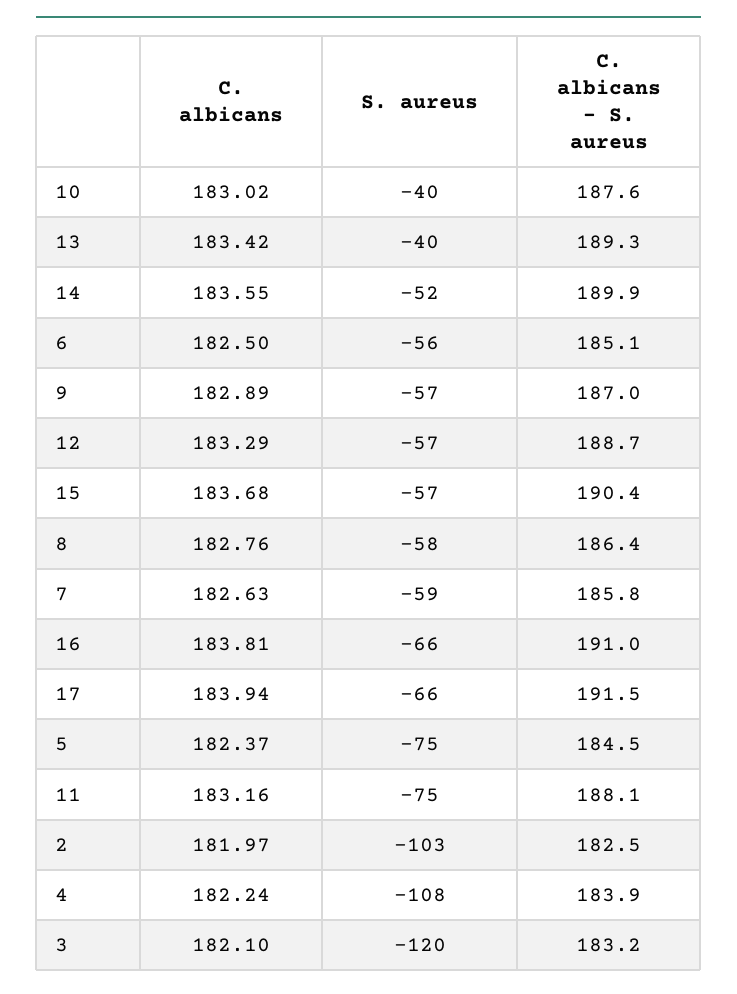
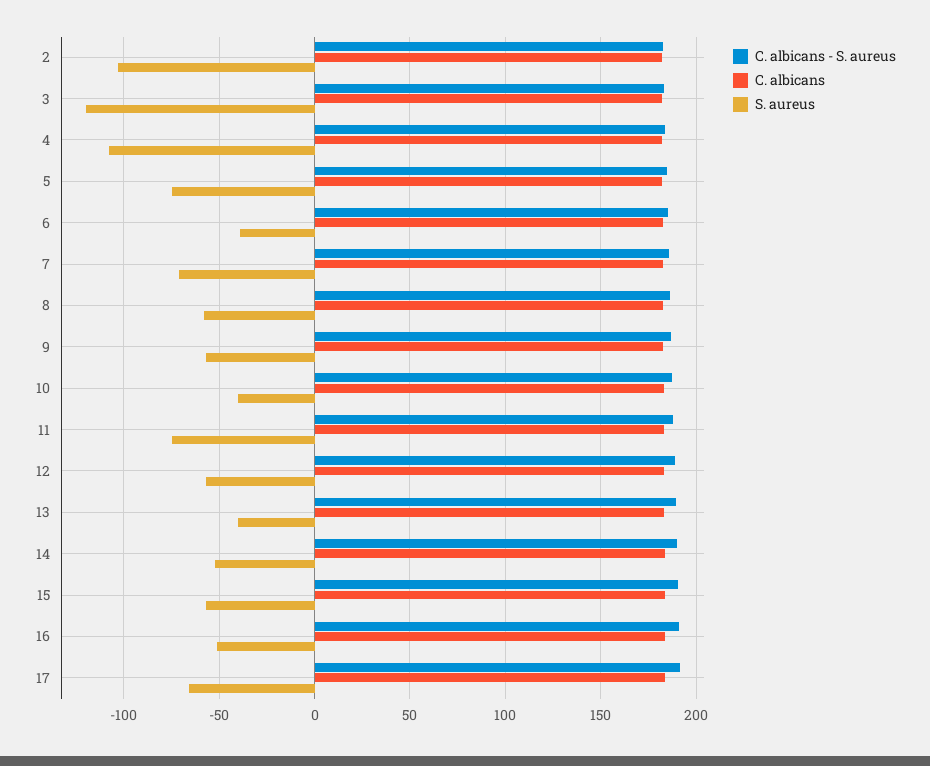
  {
    "C. albicans": {
      "10": 183.02,
      "13": 183.42,
      "14": 183.55,
      "6": 182.5,
      "9": 182.89,
      "12": 183.29,
      "15": 183.68,
      "8": 182.76,
      "7": 182.63,
      "16": 183.81,
      "17": 183.94,
      "5": 182.37,
      "11": 183.16,
      "2": 181.97,
      "4": 182.24,
      "3": 182.1
    },
    "S. aureus": {
      "10": -40,
      "13": -40,
      "14": -52,
-     "6": -56,
+     "6": -40,
      "9": -57,
      "12": -57,
      "15": -57,
      "8": -58,
-     "7": -59,
+     "7": -70,
-     "16": -66,
+     "16": -50,
      "17": -66,
      "5": -75,
      "11": -75,
      "2": -103,
      "4": -108,
      "3": -120
    },
    "C. albicans - S. aureus": {
      "10": 187.6,
      "13": 189.3,
      "14": 189.9,
      "6": 185.1,
      "9": 187,
      "12": 188.7,
      "15": 190.4,
      "8": 186.4,
      "7": 185.8,
      "16": 191,
      "17": 191.5,
      "5": 184.5,
      "11": 188.1,
      "2": 182.5,
      "4": 183.9,
      "3": 183.2
    }
  }

